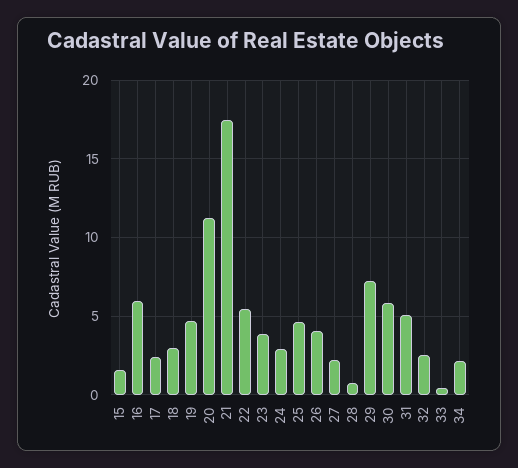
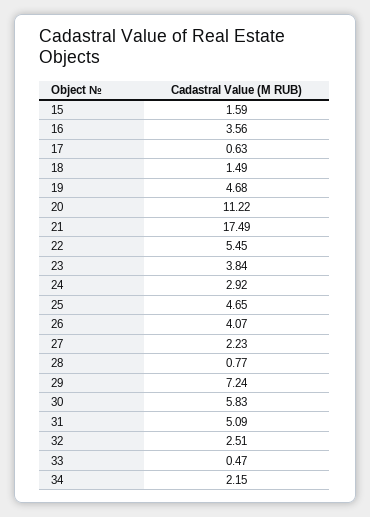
  {
    "15": 1.59,
-   "16": 6,
+   "16": 3.56,
-   "17": 2.5,
+   "17": 0.63,
-   "18": 3,
+   "18": 1.49,
    "19": 4.68,
    "20": 11.22,
    "21": 17.49,
    "22": 5.45,
    "23": 3.84,
    "24": 2.92,
    "25": 4.65,
    "26": 4.07,
    "27": 2.23,
    "28": 0.77,
    "29": 7.24,
    "30": 5.83,
    "31": 5.09,
    "32": 2.51,
    "33": 0.47,
    "34": 2.15
  }

